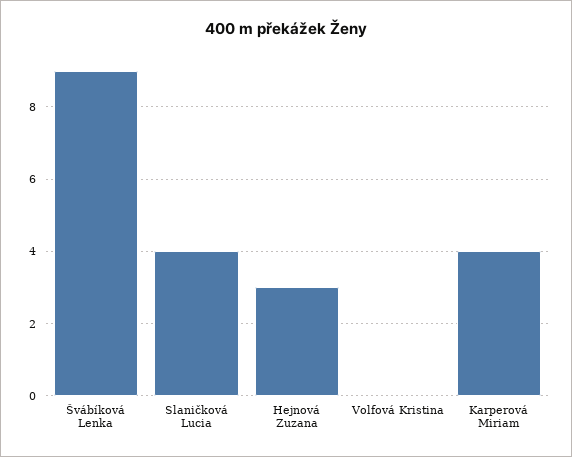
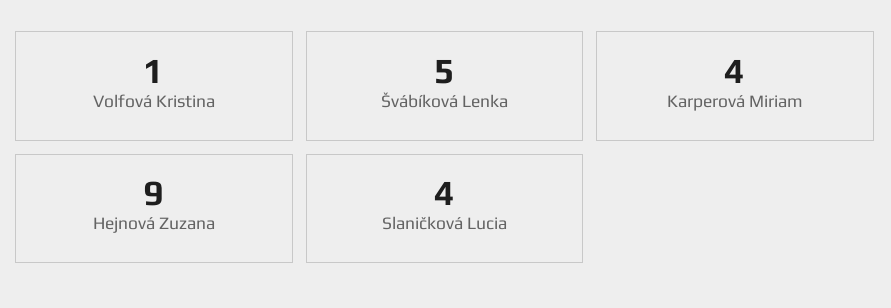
  {
-   "Švábíková Lenka": 9,
+   "Švábíková Lenka": 5,
    "Slaničková Lucia": 4,
-   "Hejnová Zuzana": 3,
+   "Hejnová Zuzana": 9,
-   "Volfová Kristina": 0,
+   "Volfová Kristina": 1,
    "Karperová Miriam": 4
  }

